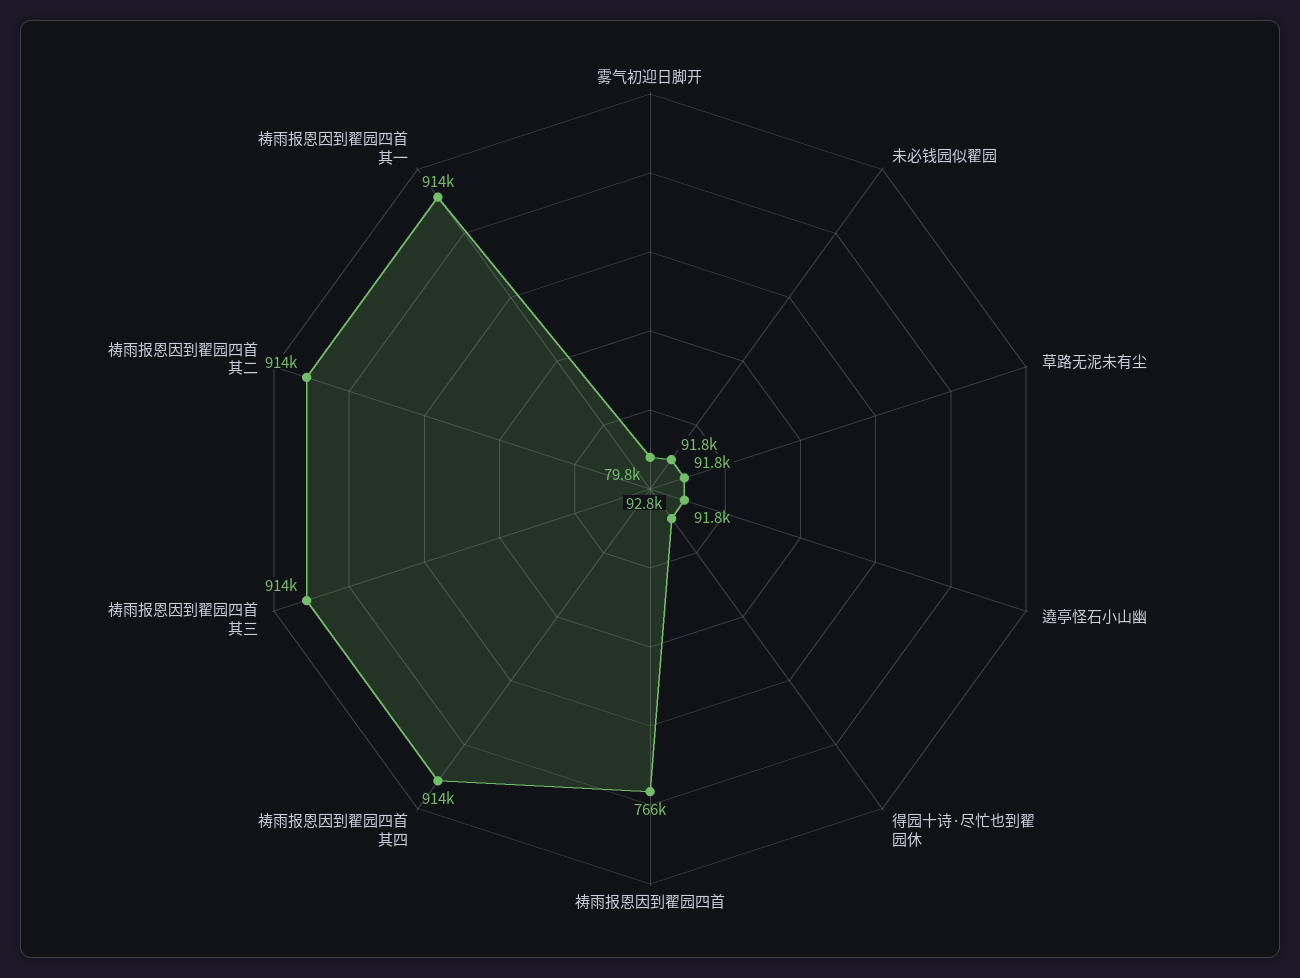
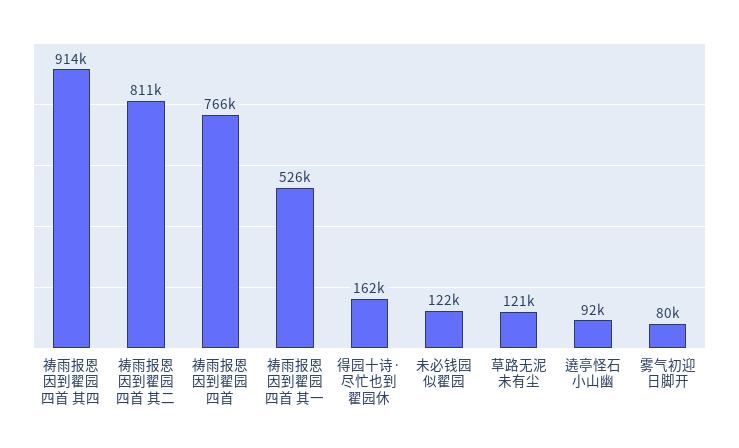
  {
    "雾气初迎日脚开": 79800,
-   "未必钱园似翟园": 91800,
+   "未必钱园似翟园": 122000,
-   "草路无泥未有尘": 91800,
+   "草路无泥未有尘": 121000,
    "遶亭怪石小山幽": 91800,
-   "得园十诗·尽忙也到翟园休": 92800,
+   "得园十诗·尽忙也到翟园休": 162000,
    "祷雨报恩因到翟园四首": 766000,
    "祷雨报恩因到翟园四首 其四": 914000,
-   "祷雨报恩因到翟园四首 其三": 914000,
-   "祷雨报恩因到翟园四首 其二": 914000,
+   "祷雨报恩因到翟园四首 其二": 811000,
-   "祷雨报恩因到翟园四首 其一": 914000
+   "祷雨报恩因到翟园四首 其一": 526000
  }

